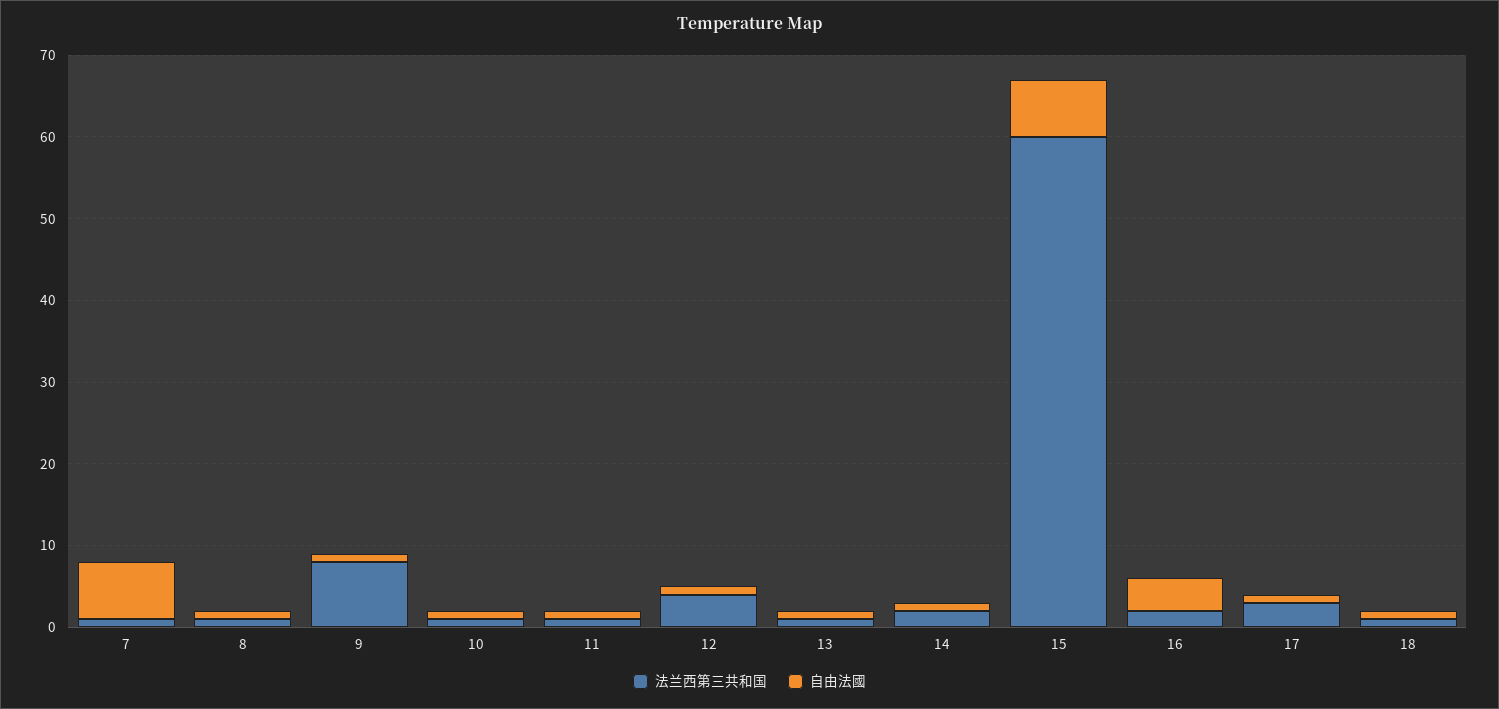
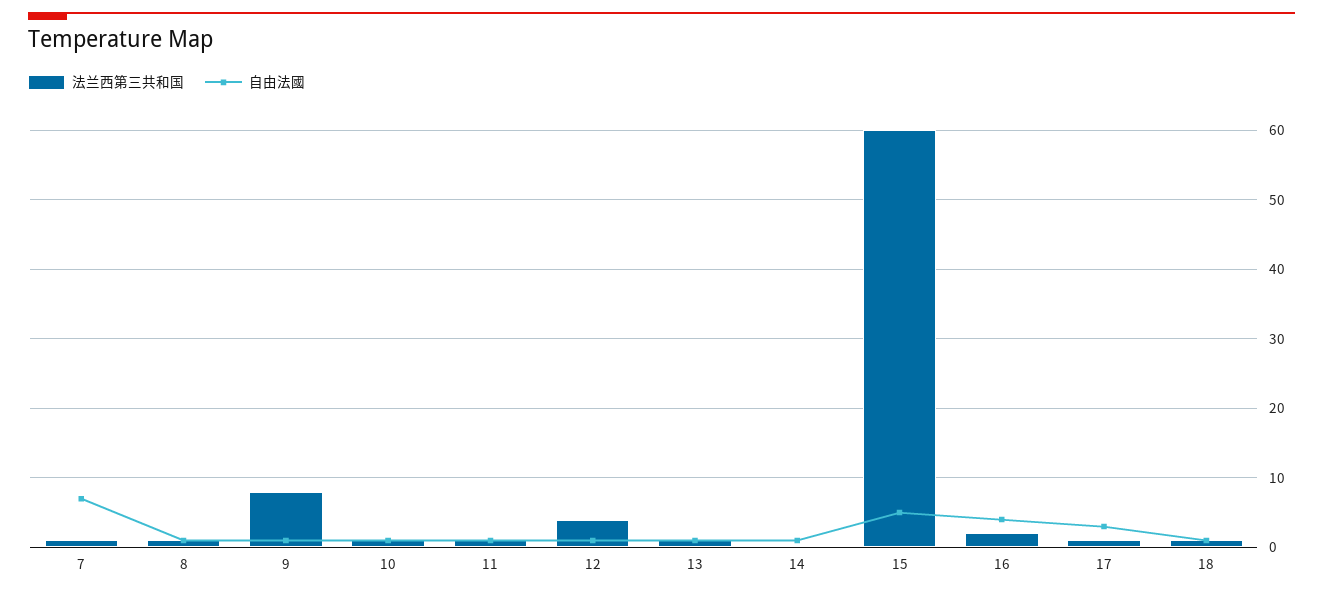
  {
    "法兰西第三共和国": {
      "7": 1,
      "8": 1,
      "9": 8,
      "10": 1,
      "11": 1,
      "12": 4,
      "13": 1,
-     "14": 2,
+     "14": 0,
      "15": 60,
      "16": 2,
-     "17": 3,
+     "17": 1,
      "18": 1
    },
    "自由法國": {
      "7": 7,
      "8": 1,
      "9": 1,
      "10": 1,
      "11": 1,
      "12": 1,
      "13": 1,
      "14": 1,
-     "15": 7,
+     "15": 5,
      "16": 4,
-     "17": 1,
+     "17": 3,
      "18": 1
    }
  }

